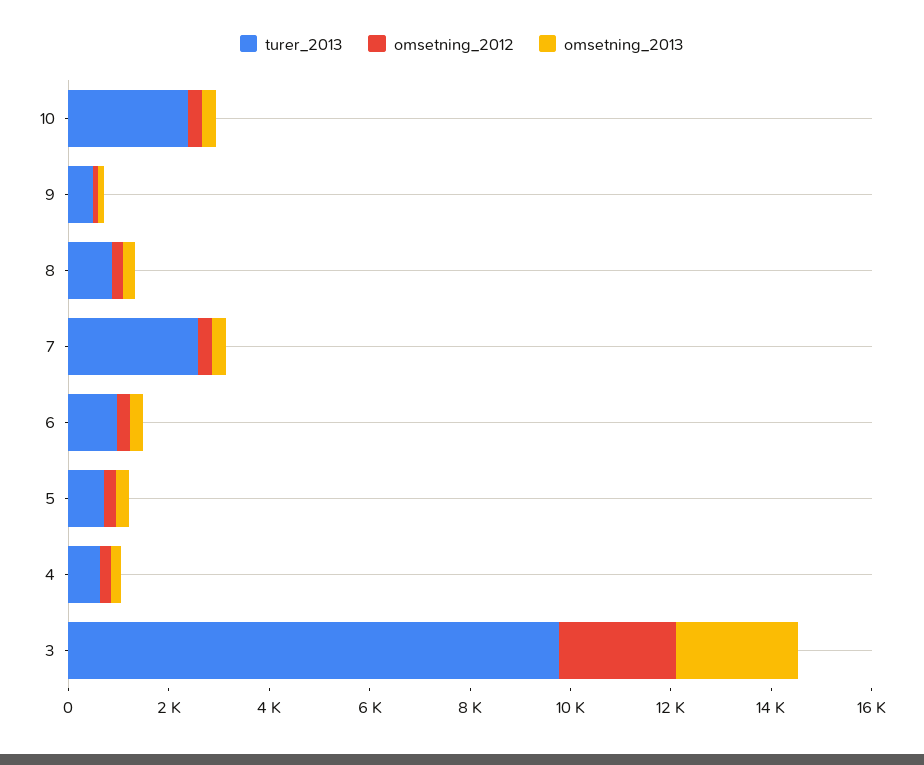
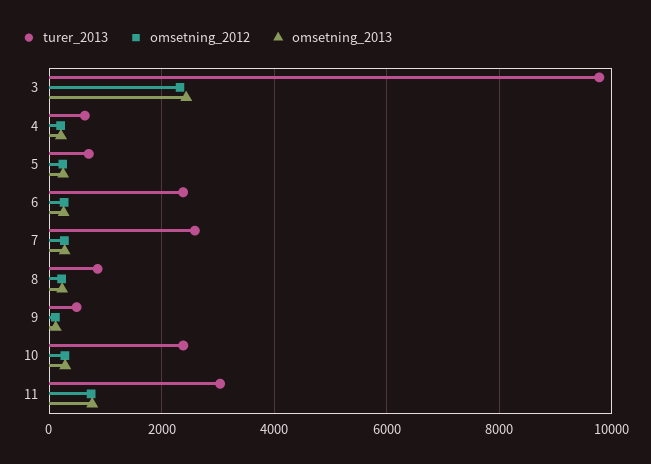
  {
    "turer_2013": {
      "10": 2400,
      "9": 400,
      "8": 800,
      "7": 2600,
-     "6": 1000,
+     "6": 2400,
      "5": 800,
      "4": 600,
-     "3": 9800
+     "3": 9800,
+     "11": 3000
    },
    "omsetning_2012": {
      "10": 200,
      "9": 200,
      "8": 200,
      "7": 200,
      "6": 200,
      "5": 200,
      "4": 200,
-     "3": 2400
+     "3": 2400,
+     "11": 800
    },
    "omsetning_2013": {
      "10": 200,
      "9": 200,
      "8": 200,
      "7": 200,
      "6": 200,
      "5": 200,
      "4": 200,
-     "3": 2400
+     "3": 2400,
+     "11": 800
    }
  }

